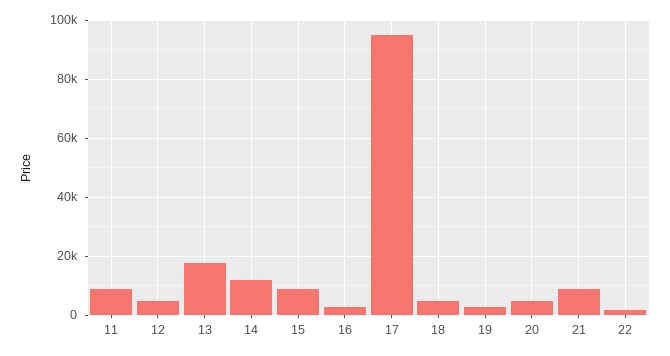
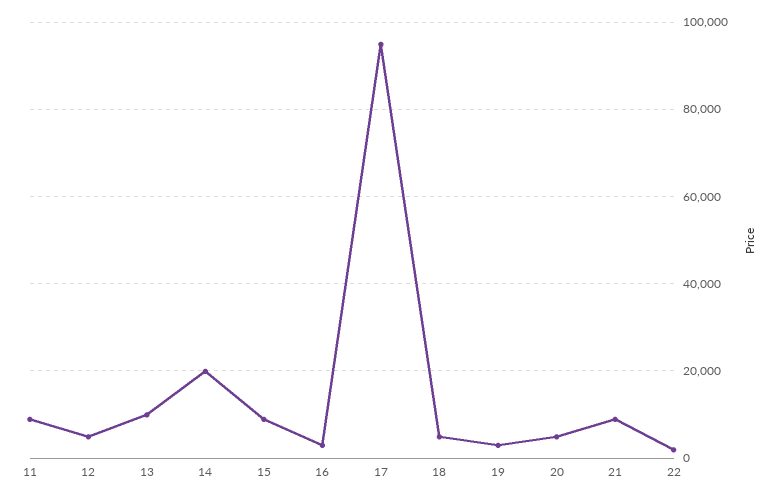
  {
    "11": 8000,
    "12": 4000,
-   "13": 17500,
+   "13": 10000,
-   "14": 12500,
+   "14": 20000,
    "15": 8000,
    "16": 2000,
    "17": 94000,
    "18": 4000,
    "19": 2000,
    "20": 4000,
    "21": 8000,
    "22": 2000
  }

